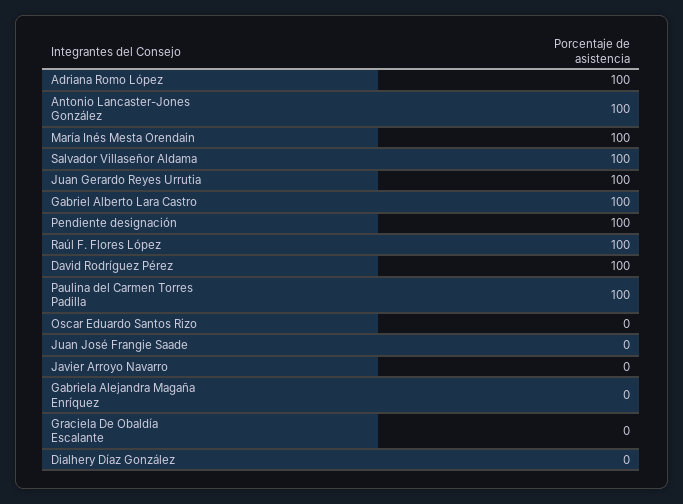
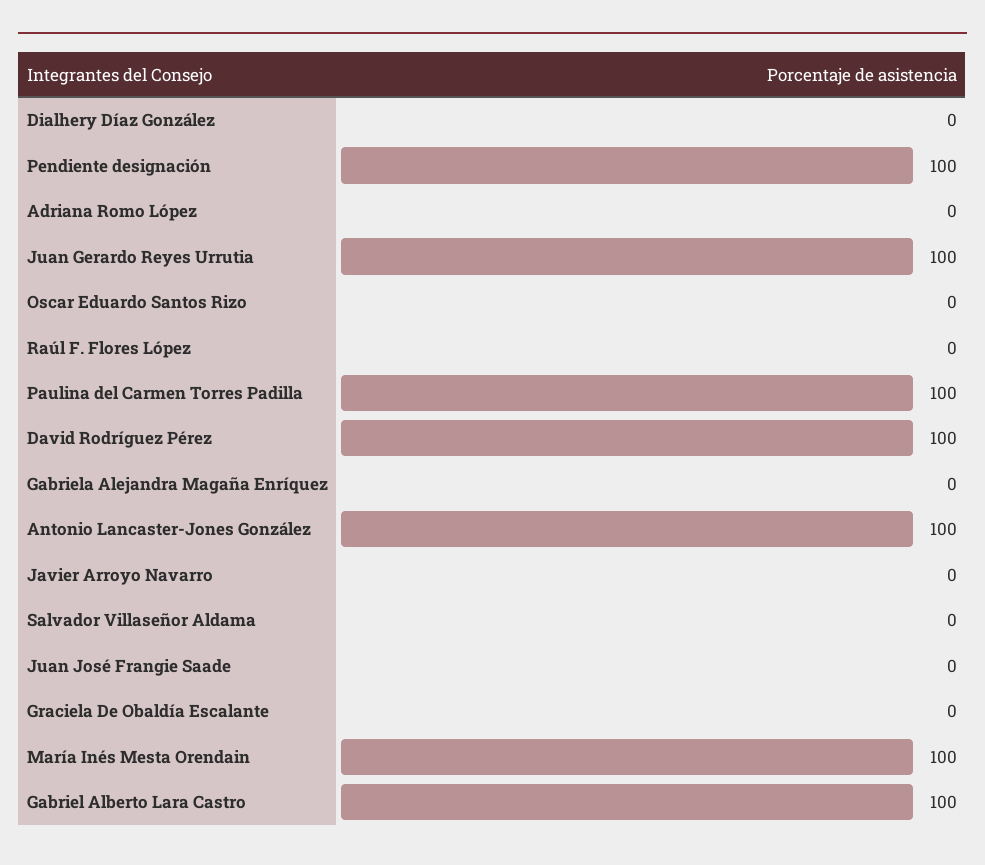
  {
-   "Adriana Romo López": 100,
+   "Adriana Romo López": 0,
    "Antonio Lancaster-Jones González": 100,
    "María Inés Mesta Orendain": 100,
-   "Salvador Villaseñor Aldama": 100,
+   "Salvador Villaseñor Aldama": 0,
    "Juan Gerardo Reyes Urrutia": 100,
    "Gabriel Alberto Lara Castro": 100,
    "Pendiente designación": 100,
-   "Raúl F. Flores López": 100,
+   "Raúl F. Flores López": 0,
    "David Rodríguez Pérez": 100,
    "Paulina del Carmen Torres Padilla": 100,
    "Oscar Eduardo Santos Rizo": 0,
    "Juan José Frangie Saade": 0,
    "Javier Arroyo Navarro": 0,
    "Gabriela Alejandra Magaña Enríquez": 0,
    "Graciela De Obaldía Escalante": 0,
    "Dialhery Díaz González": 0
  }

